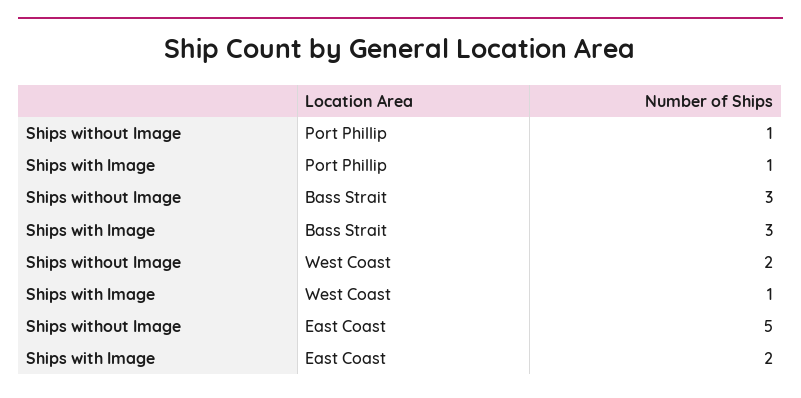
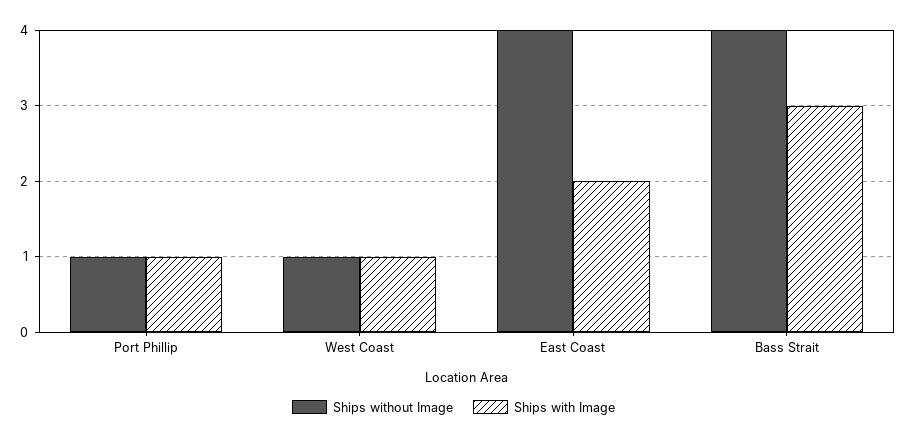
  {
    "Ships without Image": {
      "Port Phillip": 1,
-     "Bass Strait": 3,
+     "Bass Strait": 4,
-     "West Coast": 2,
+     "West Coast": 1,
-     "East Coast": 5
+     "East Coast": 4
    },
    "Ships with Image": {
      "Port Phillip": 1,
      "Bass Strait": 3,
      "West Coast": 1,
      "East Coast": 2
    }
  }

